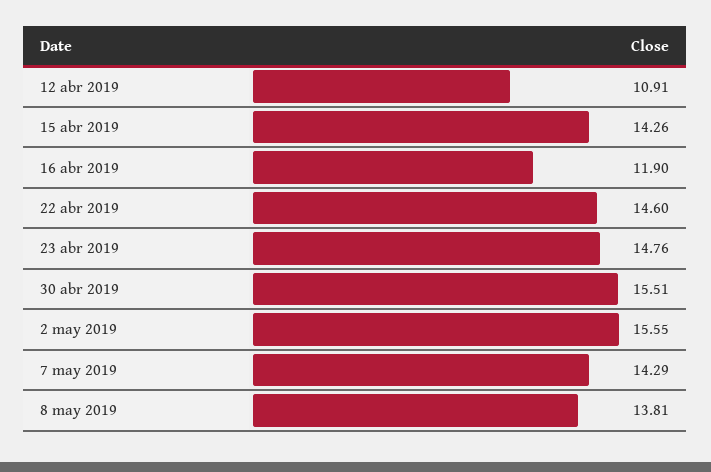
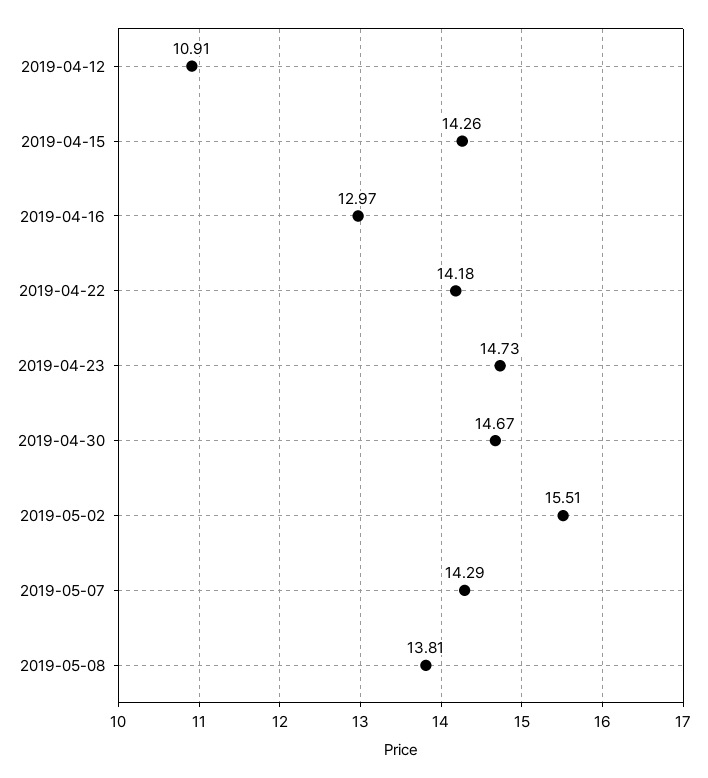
  {
    "12 abr 2019": 10.91,
    "15 abr 2019": 14.26,
-   "16 abr 2019": 11.9,
+   "16 abr 2019": 12.97,
-   "22 abr 2019": 14.6,
+   "22 abr 2019": 14.18,
-   "23 abr 2019": 14.76,
+   "23 abr 2019": 14.73,
-   "30 abr 2019": 15.51,
+   "30 abr 2019": 14.67,
-   "2 may 2019": 15.55,
+   "2 may 2019": 15.51,
    "7 may 2019": 14.29,
    "8 may 2019": 13.81
  }

